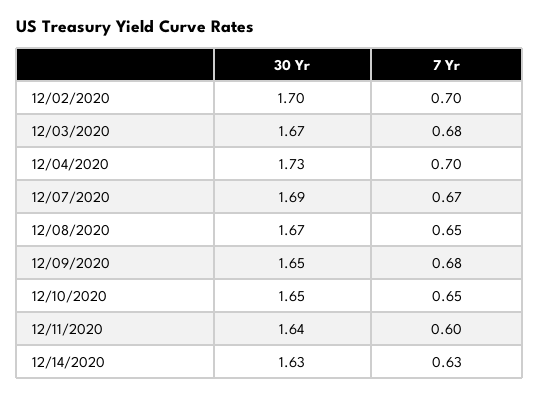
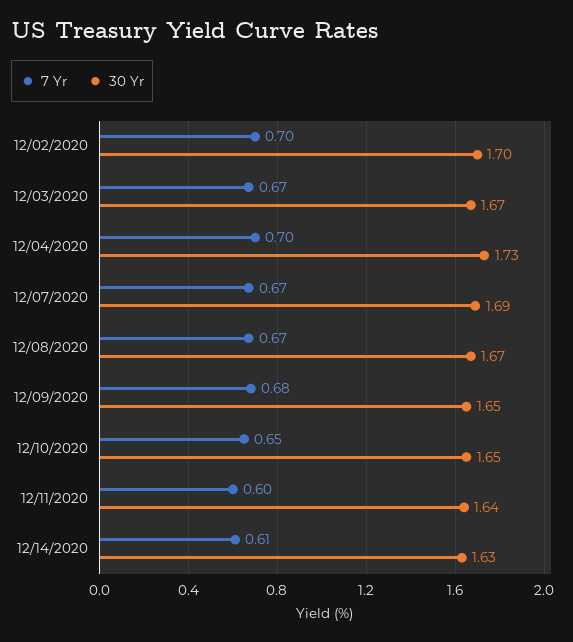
  {
    "30 Yr": {
      "12/02/2020": 1.7,
      "12/03/2020": 1.67,
      "12/04/2020": 1.73,
      "12/07/2020": 1.69,
      "12/08/2020": 1.67,
      "12/09/2020": 1.65,
      "12/10/2020": 1.65,
      "12/11/2020": 1.64,
      "12/14/2020": 1.63
    },
    "7 Yr": {
      "12/02/2020": 0.7,
-     "12/03/2020": 0.68,
+     "12/03/2020": 0.67,
      "12/04/2020": 0.7,
      "12/07/2020": 0.67,
-     "12/08/2020": 0.65,
+     "12/08/2020": 0.67,
      "12/09/2020": 0.68,
      "12/10/2020": 0.65,
      "12/11/2020": 0.6,
-     "12/14/2020": 0.63
+     "12/14/2020": 0.61
    }
  }

